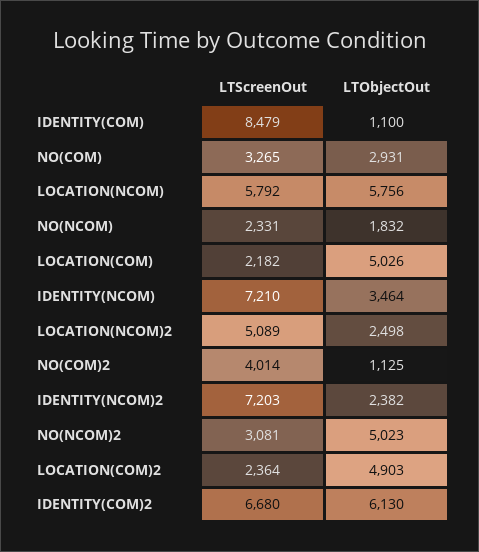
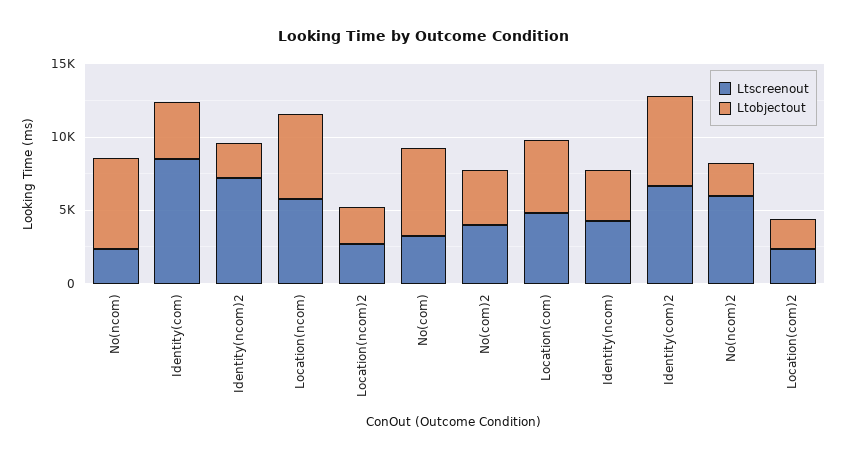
  {
    "LTScreenOut": {
      "IDENTITY(COM)": 8479,
      "NO(COM)": 3265,
      "LOCATION(NCOM)": 5792,
      "NO(NCOM)": 2331,
-     "LOCATION(COM)": 2182,
+     "LOCATION(COM)": 5000,
-     "IDENTITY(NCOM)": 7210,
+     "IDENTITY(NCOM)": 4000,
-     "LOCATION(NCOM)2": 5089,
+     "LOCATION(NCOM)2": 3000,
      "NO(COM)2": 4014,
      "IDENTITY(NCOM)2": 7203,
-     "NO(NCOM)2": 3081,
+     "NO(NCOM)2": 6000,
      "LOCATION(COM)2": 2364,
      "IDENTITY(COM)2": 6680
    },
    "LTObjectOut": {
-     "IDENTITY(COM)": 1100,
+     "IDENTITY(COM)": 4000,
-     "NO(COM)": 2931,
+     "NO(COM)": 6000,
      "LOCATION(NCOM)": 5756,
-     "NO(NCOM)": 1832,
+     "NO(NCOM)": 6000,
      "LOCATION(COM)": 5026,
      "IDENTITY(NCOM)": 3464,
      "LOCATION(NCOM)2": 2498,
-     "NO(COM)2": 1125,
+     "NO(COM)2": 4000,
      "IDENTITY(NCOM)2": 2382,
-     "NO(NCOM)2": 5023,
+     "NO(NCOM)2": 2000,
-     "LOCATION(COM)2": 4903,
+     "LOCATION(COM)2": 2000,
      "IDENTITY(COM)2": 6130
    }
  }

